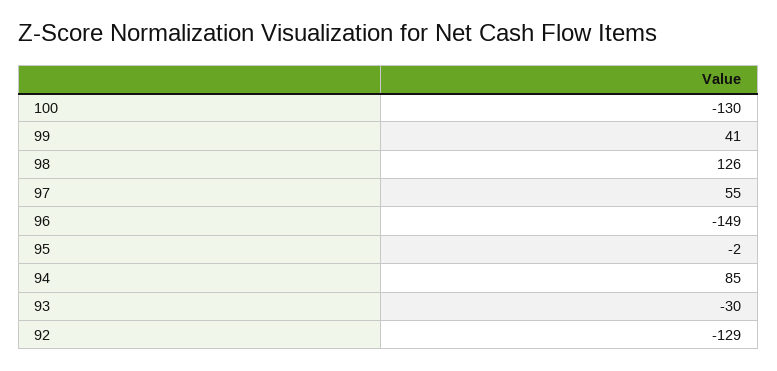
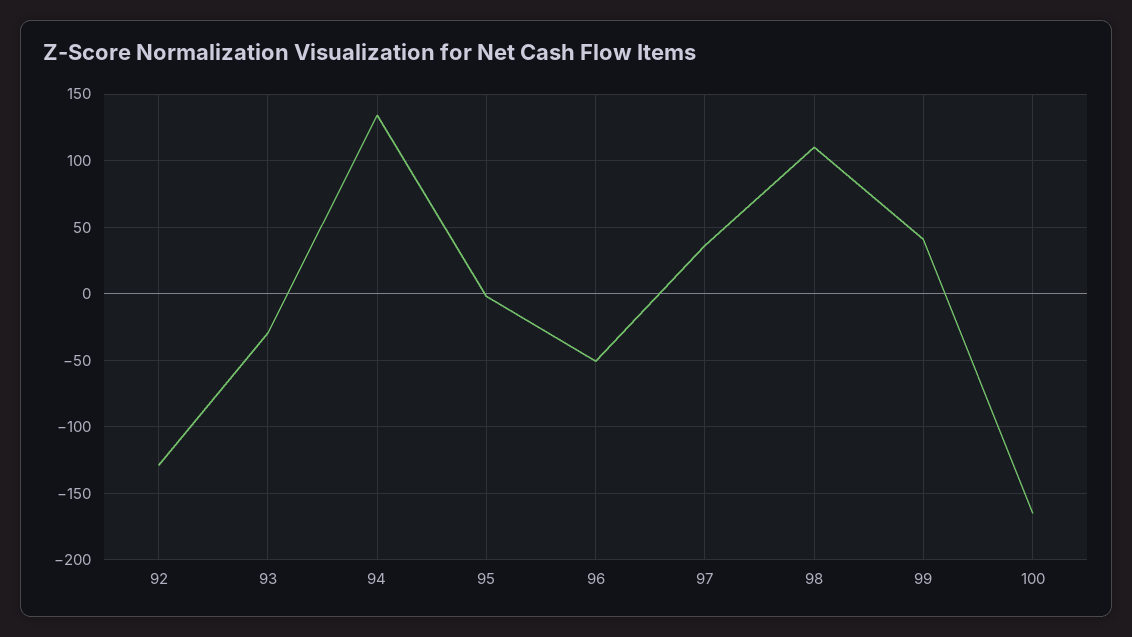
  {
-   "100": -130,
+   "100": -165,
    "99": 41,
-   "98": 126,
+   "98": 110,
-   "97": 55,
+   "97": 35,
-   "96": -149,
+   "96": -50,
    "95": -2,
-   "94": 85,
+   "94": 135,
    "93": -30,
    "92": -129
  }

